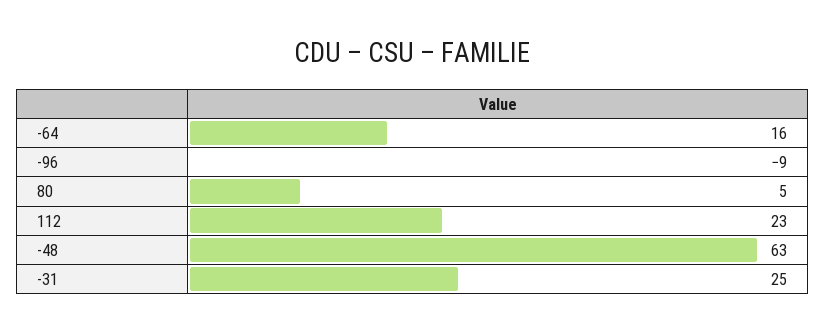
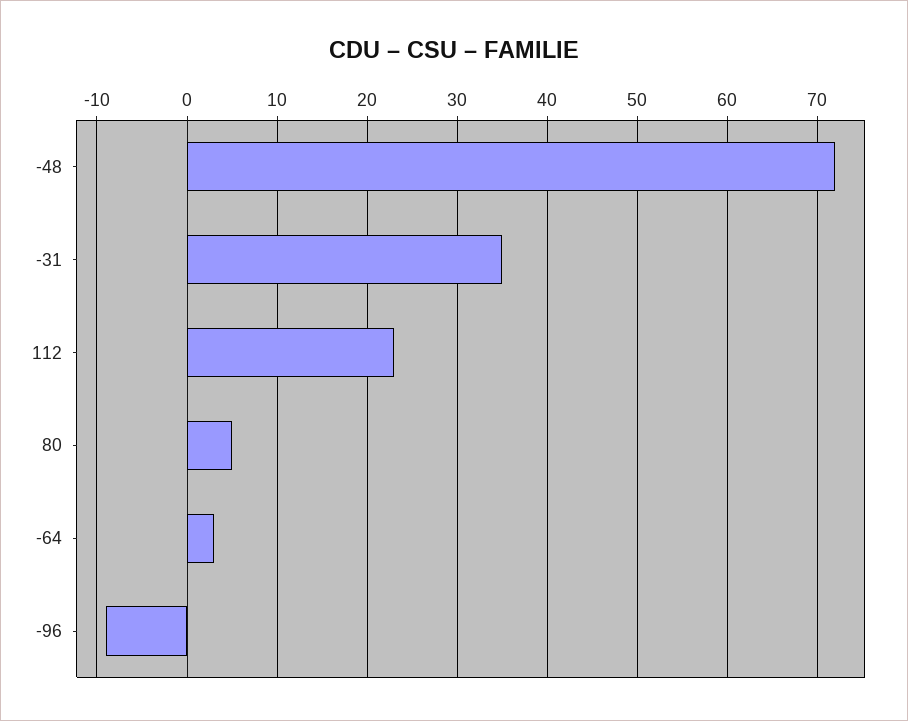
  {
-   "-64": 16,
+   "-64": 3,
    "-96": -9,
    "80": 5,
    "112": 23,
-   "-48": 63,
+   "-48": 72,
-   "-31": 25
+   "-31": 35
  }

